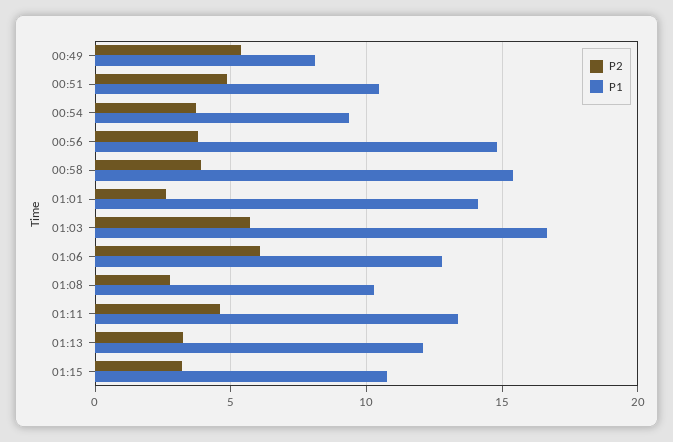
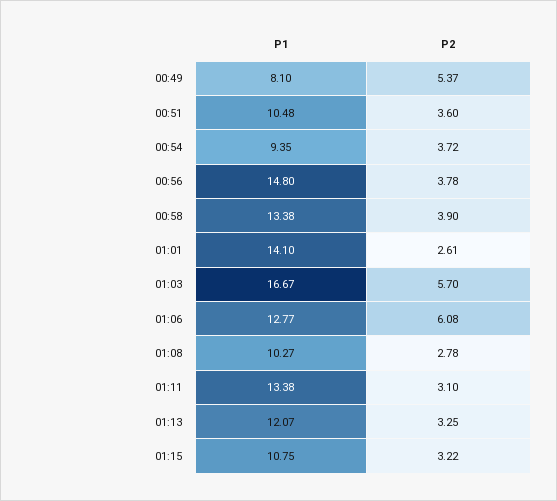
  {
    "P2": {
      "00:49": 5.37,
-     "00:51": 5,
+     "00:51": 3.6,
      "00:54": 3.72,
      "00:56": 3.78,
      "00:58": 3.9,
      "01:01": 2.61,
      "01:03": 5.7,
      "01:06": 6.08,
      "01:08": 2.78,
-     "01:11": 4.5,
+     "01:11": 3.1,
      "01:13": 3.25,
      "01:15": 3.22
    },
    "P1": {
      "00:49": 8.1,
      "00:51": 10.48,
      "00:54": 9.35,
      "00:56": 14.8,
-     "00:58": 15.5,
+     "00:58": 13.38,
      "01:01": 14.1,
      "01:03": 16.67,
      "01:06": 12.77,
      "01:08": 10.27,
      "01:11": 13.38,
      "01:13": 12.07,
      "01:15": 10.75
    }
  }

